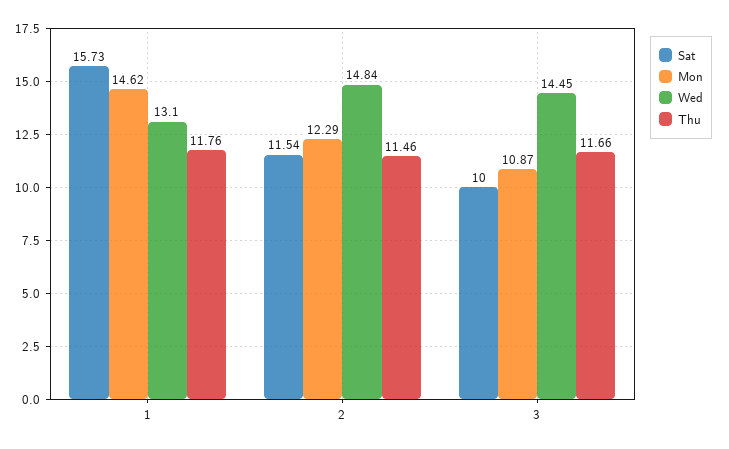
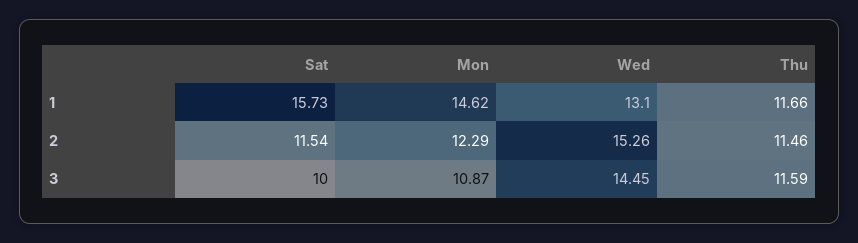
  {
    "Sat": {
      "1": 15.73,
      "2": 11.54,
      "3": 10
    },
    "Mon": {
      "1": 14.62,
      "2": 12.29,
      "3": 10.87
    },
    "Wed": {
      "1": 13.1,
-     "2": 14.84,
+     "2": 15.26,
      "3": 14.45
    },
    "Thu": {
-     "1": 11.76,
+     "1": 11.66,
      "2": 11.46,
-     "3": 11.66
+     "3": 11.59
    }
  }

